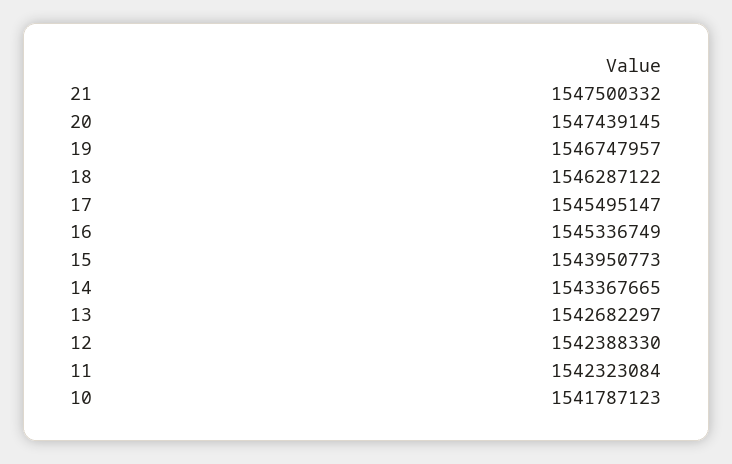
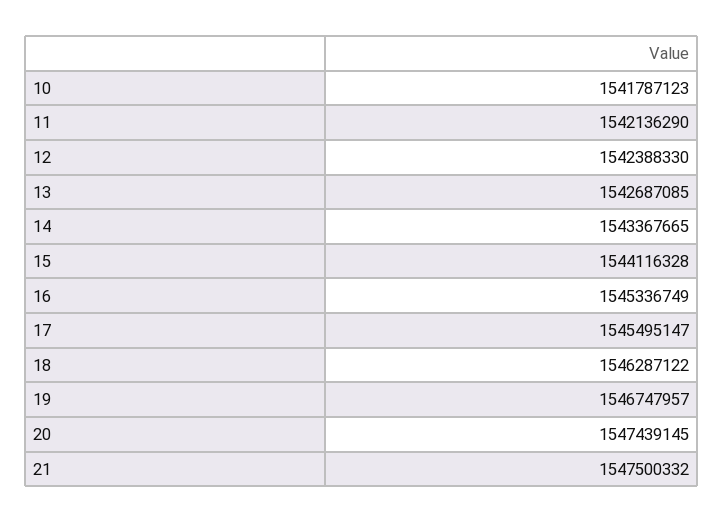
  {
    "21": 1547500332,
    "20": 1547439145,
    "19": 1546747957,
    "18": 1546287122,
    "17": 1545495147,
    "16": 1545336749,
-   "15": 1543950773,
+   "15": 1544116328,
    "14": 1543367665,
-   "13": 1542682297,
+   "13": 1542687085,
    "12": 1542388330,
-   "11": 1542323084,
+   "11": 1542136290,
    "10": 1541787123
  }

